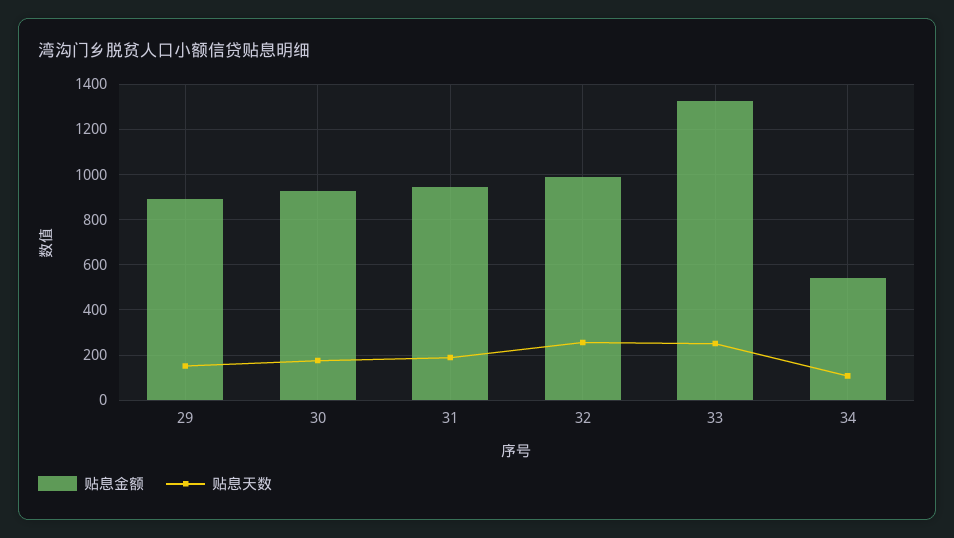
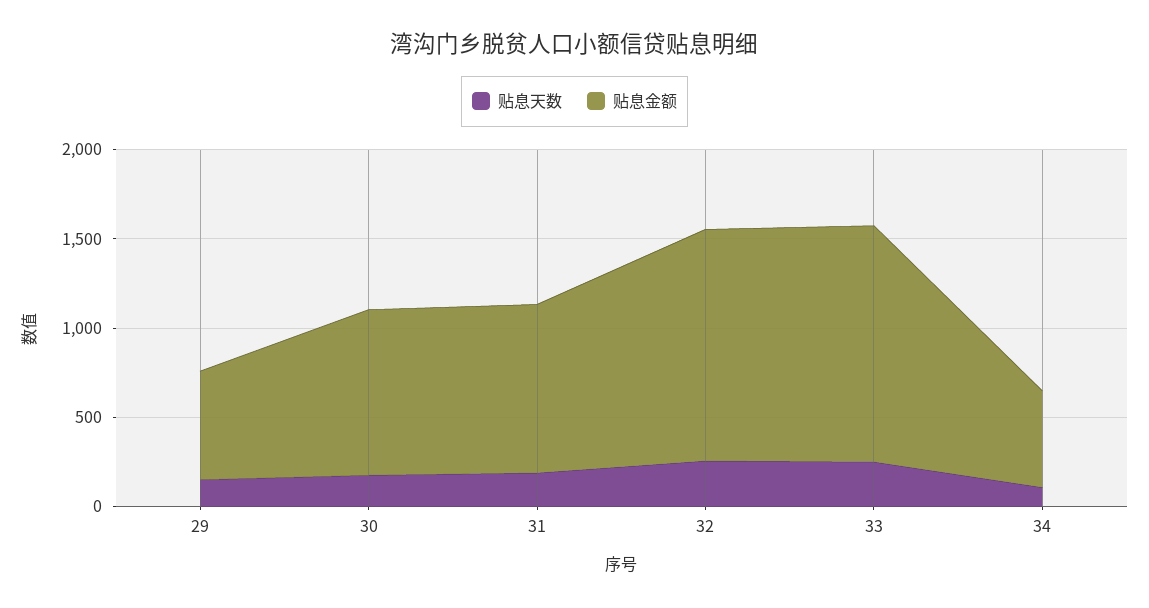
  {
    "贴息金额": {
-     "29": 900,
+     "29": 600,
      "30": 950,
      "31": 950,
-     "32": 1000,
+     "32": 1300,
      "33": 1300,
      "34": 550
    },
    "贴息天数": {
      "29": 150,
      "30": 200,
      "31": 200,
      "32": 250,
      "33": 250,
      "34": 100
    }
  }

